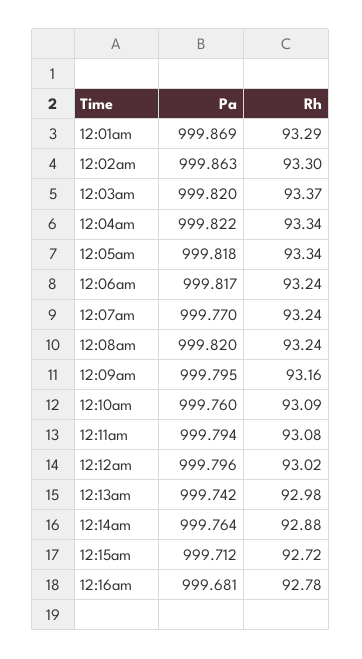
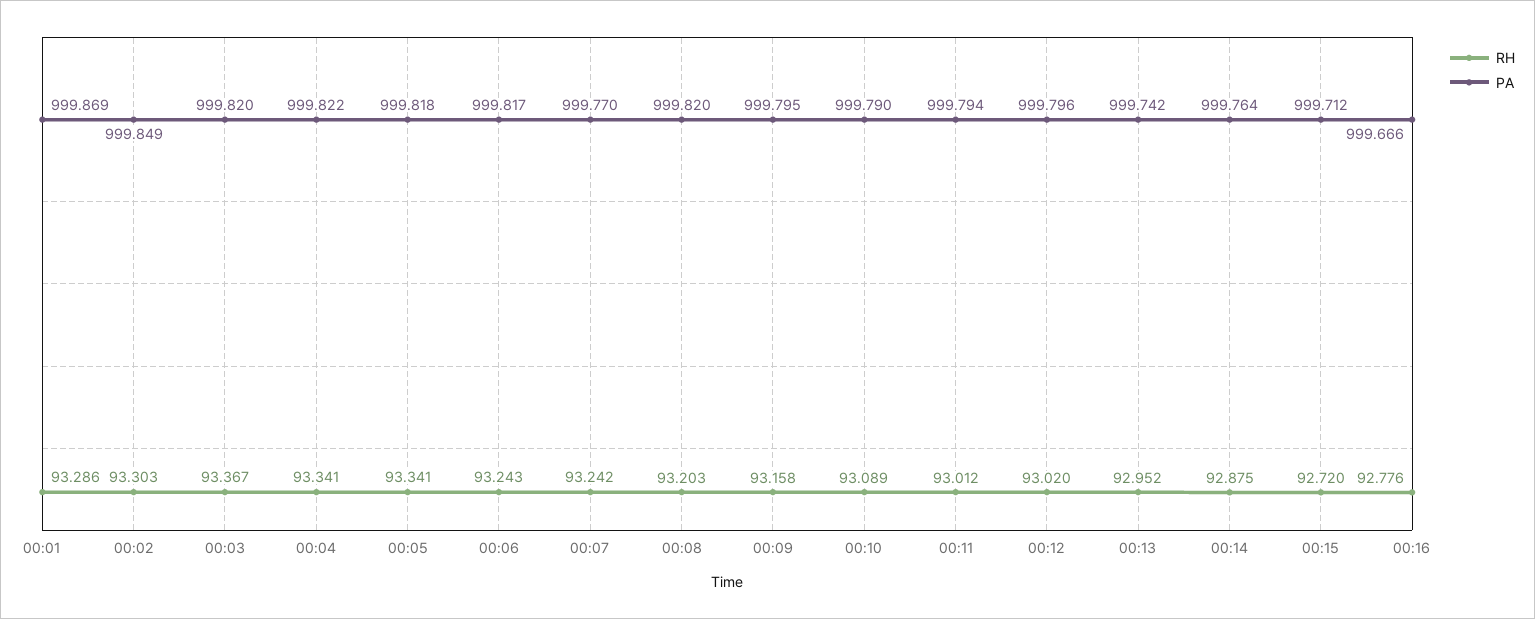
  {
    "Pa": {
      "12:01am": 999.869,
-     "12:02am": 999.863,
+     "12:02am": 999.849,
      "12:03am": 999.82,
      "12:04am": 999.822,
      "12:05am": 999.818,
      "12:06am": 999.817,
      "12:07am": 999.77,
      "12:08am": 999.82,
      "12:09am": 999.795,
-     "12:10am": 999.76,
+     "12:10am": 999.79,
      "12:11am": 999.794,
      "12:12am": 999.796,
      "12:13am": 999.742,
      "12:14am": 999.764,
      "12:15am": 999.712,
-     "12:16am": 999.681
+     "12:16am": 999.666
    },
    "Rh": {
      "12:01am": 93.286,
      "12:02am": 93.303,
      "12:03am": 93.367,
      "12:04am": 93.341,
      "12:05am": 93.341,
      "12:06am": 93.243,
      "12:07am": 93.242,
-     "12:08am": 93.24,
+     "12:08am": 93.203,
      "12:09am": 93.158,
      "12:10am": 93.089,
-     "12:11am": 93.08,
+     "12:11am": 93.012,
      "12:12am": 93.02,
-     "12:13am": 92.98,
+     "12:13am": 92.952,
      "12:14am": 92.875,
      "12:15am": 92.72,
      "12:16am": 92.776
    }
  }

